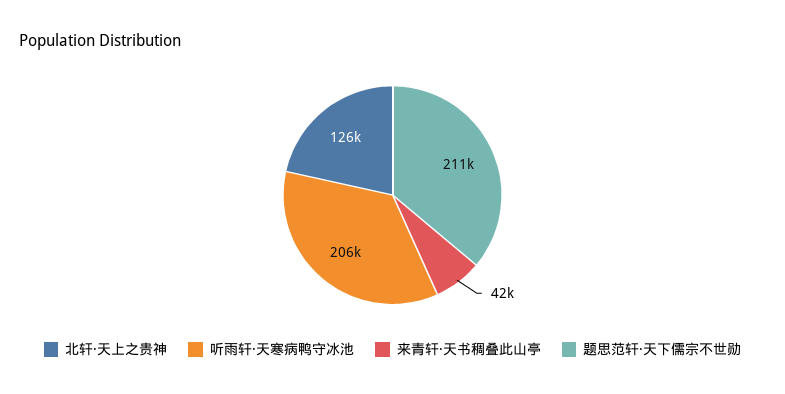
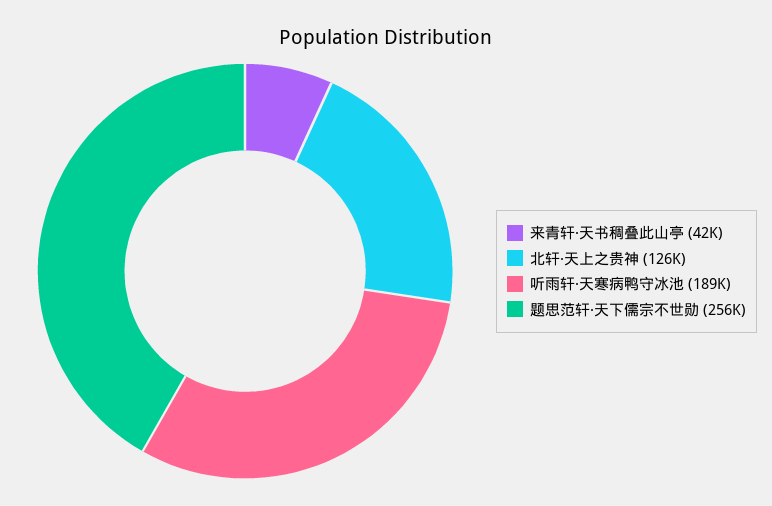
  {
    "北轩·天上之贵神": 126000,
-   "听雨轩·天寒病鸭守冰池": 206000,
+   "听雨轩·天寒病鸭守冰池": 189000,
    "来青轩·天书稠叠此山亭": 42000,
-   "题思范轩·天下儒宗不世勋": 211000
+   "题思范轩·天下儒宗不世勋": 256000
  }

